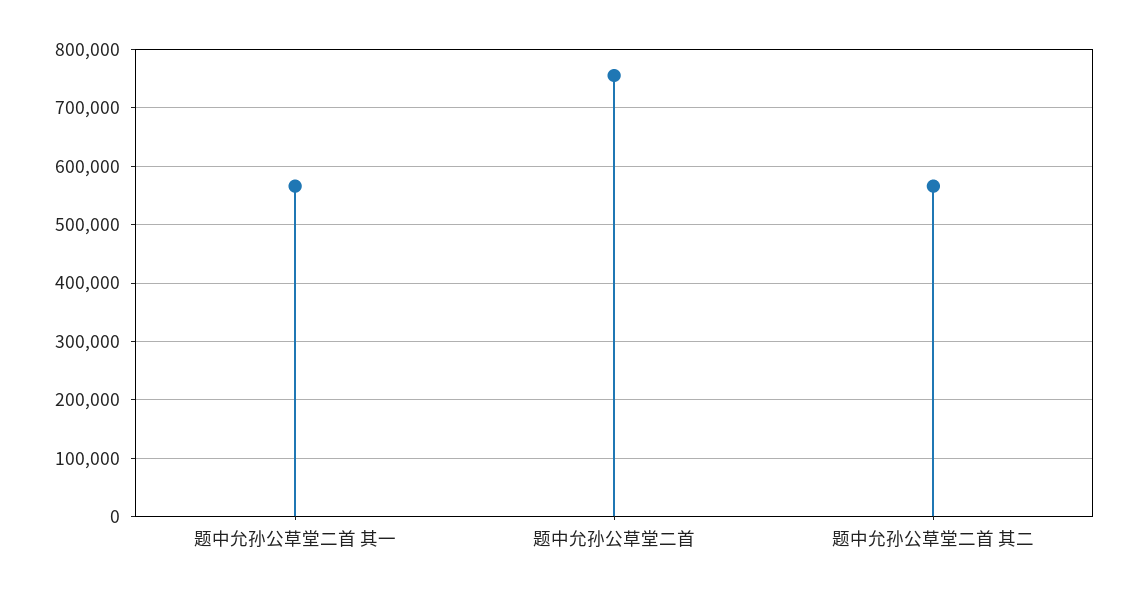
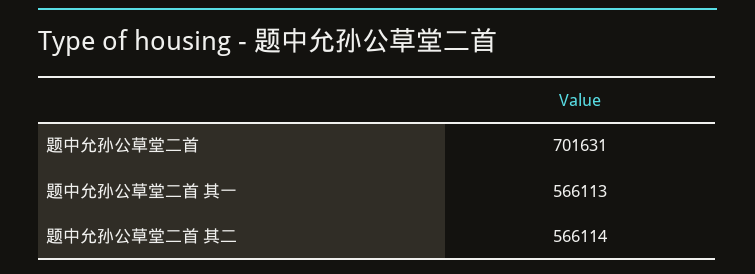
  {
    "题中允孙公草堂二首 其一": 566113,
-   "题中允孙公草堂二首": 760000,
+   "题中允孙公草堂二首": 701631,
    "题中允孙公草堂二首 其二": 566114
  }

